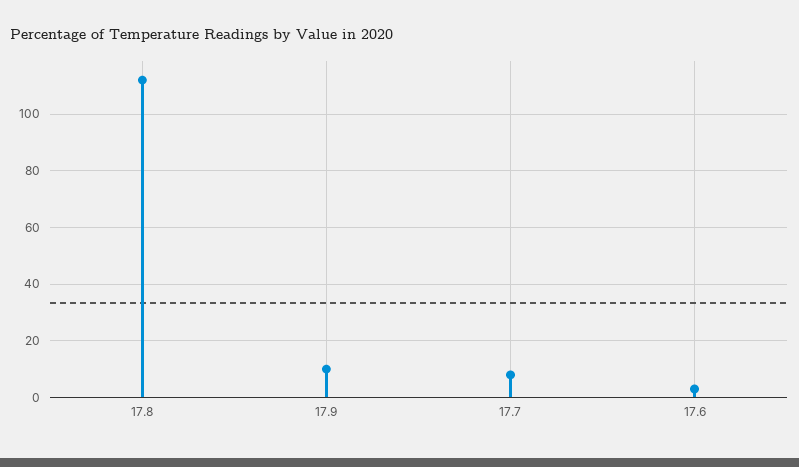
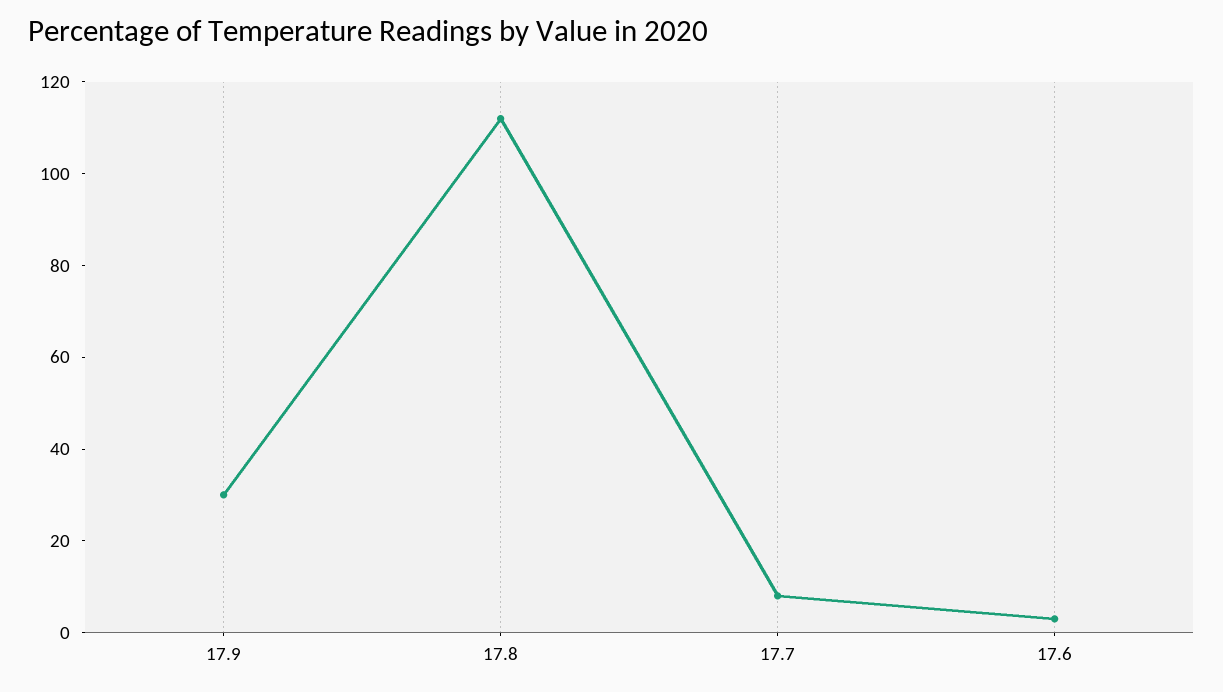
  {
    "17.8": 110,
-   "17.9": 10,
+   "17.9": 30,
    "17.7": 10,
    "17.6": 5
  }

